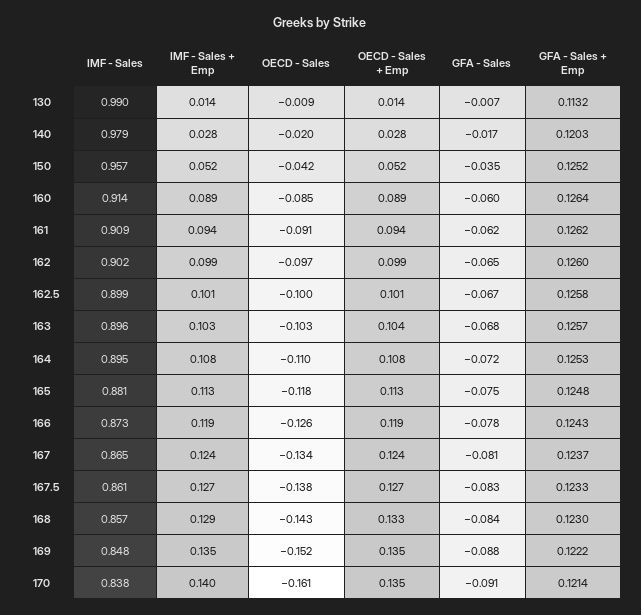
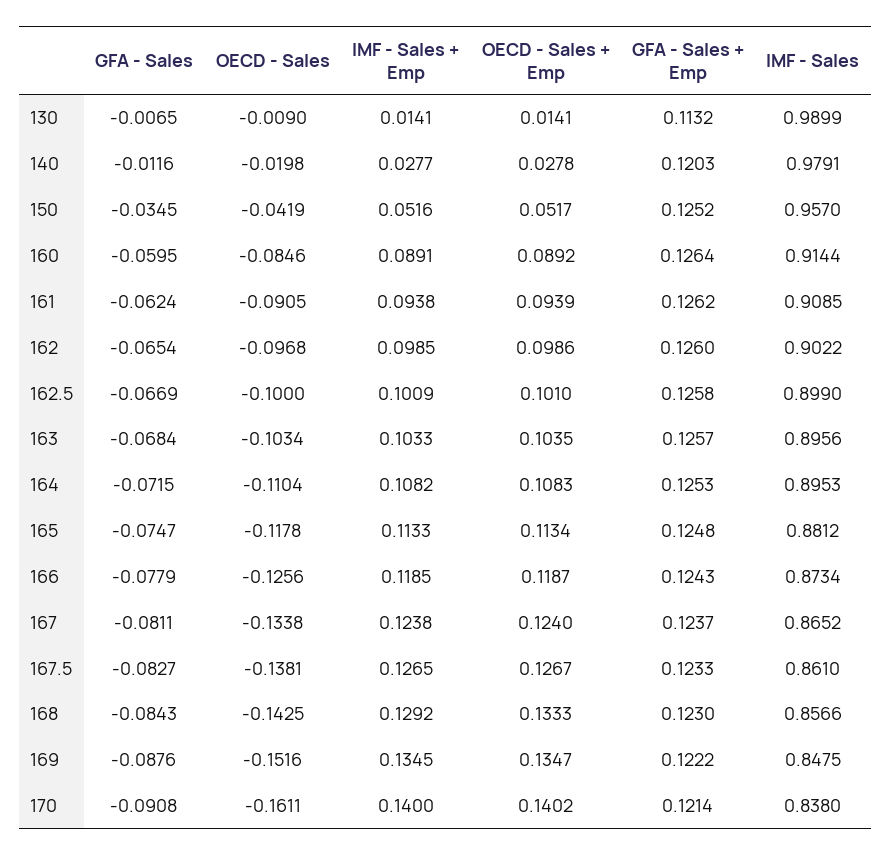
  {
    "IMF - Sales": {
      "130": 0.9899,
      "140": 0.9791,
      "150": 0.957,
      "160": 0.9144,
      "161": 0.9085,
      "162": 0.9022,
      "162.5": 0.899,
      "163": 0.8956,
      "164": 0.8953,
      "165": 0.8812,
      "166": 0.8734,
      "167": 0.8652,
      "167.5": 0.861,
      "168": 0.8566,
      "169": 0.8475,
      "170": 0.838
    },
    "IMF - Sales + Emp": {
      "130": 0.0141,
      "140": 0.0277,
      "150": 0.0516,
      "160": 0.0891,
      "161": 0.0938,
      "162": 0.0985,
      "162.5": 0.1009,
      "163": 0.1033,
      "164": 0.1082,
      "165": 0.1133,
      "166": 0.1185,
      "167": 0.1238,
      "167.5": 0.1265,
      "168": 0.1292,
      "169": 0.1345,
      "170": 0.14
    },
    "OECD - Sales": {
      "130": -0.009,
      "140": -0.0198,
      "150": -0.0419,
      "160": -0.0846,
      "161": -0.0905,
      "162": -0.0968,
      "162.5": -0.1,
      "163": -0.1034,
      "164": -0.1104,
      "165": -0.1178,
      "166": -0.1256,
      "167": -0.1338,
      "167.5": -0.1381,
      "168": -0.1425,
      "169": -0.1516,
      "170": -0.1611
    },
    "OECD - Sales + Emp": {
      "130": 0.0141,
      "140": 0.0278,
      "150": 0.0517,
      "160": 0.0892,
      "161": 0.0939,
      "162": 0.0986,
      "162.5": 0.101,
      "163": 0.1035,
      "164": 0.1083,
      "165": 0.1134,
      "166": 0.1187,
      "167": 0.124,
      "167.5": 0.1267,
      "168": 0.1333,
      "169": 0.1347,
-     "170": 0.135
+     "170": 0.1402
    },
    "GFA - Sales": {
      "130": -0.0065,
-     "140": -0.017,
+     "140": -0.0116,
      "150": -0.0345,
      "160": -0.0595,
      "161": -0.0624,
      "162": -0.0654,
      "162.5": -0.0669,
      "163": -0.0684,
      "164": -0.0715,
      "165": -0.0747,
      "166": -0.0779,
      "167": -0.0811,
      "167.5": -0.0827,
      "168": -0.0843,
      "169": -0.0876,
      "170": -0.0908
    },
    "GFA - Sales + Emp": {
      "130": 0.1132,
      "140": 0.1203,
      "150": 0.1252,
      "160": 0.1264,
      "161": 0.1262,
      "162": 0.126,
      "162.5": 0.1258,
      "163": 0.1257,
      "164": 0.1253,
      "165": 0.1248,
      "166": 0.1243,
      "167": 0.1237,
      "167.5": 0.1233,
      "168": 0.123,
      "169": 0.1222,
      "170": 0.1214
    }
  }

